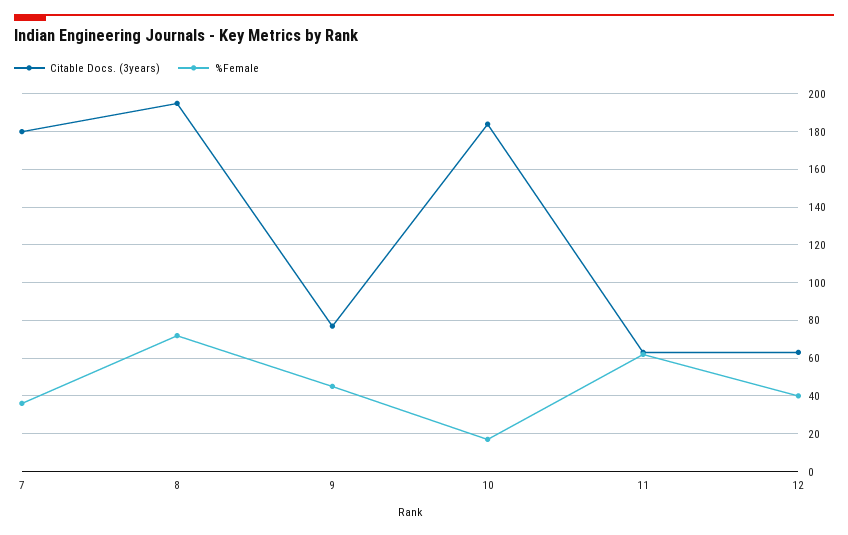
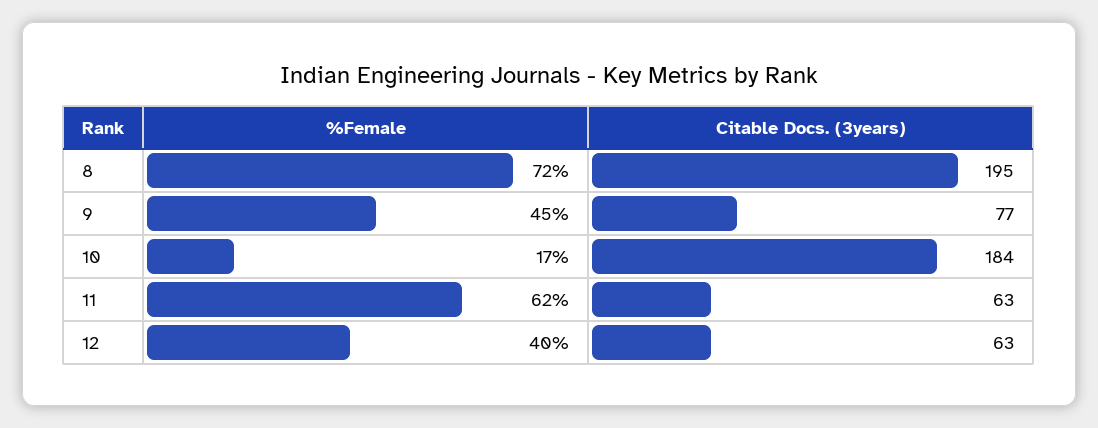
  {
    "Citable Docs. (3years)": {
-     "7": 180,
      "8": 195,
      "9": 77,
      "10": 184,
      "11": 63,
      "12": 63
    },
    "%Female": {
-     "7": 35,
      "8": 72,
      "9": 45,
      "10": 17,
      "11": 62,
      "12": 40
    }
  }

